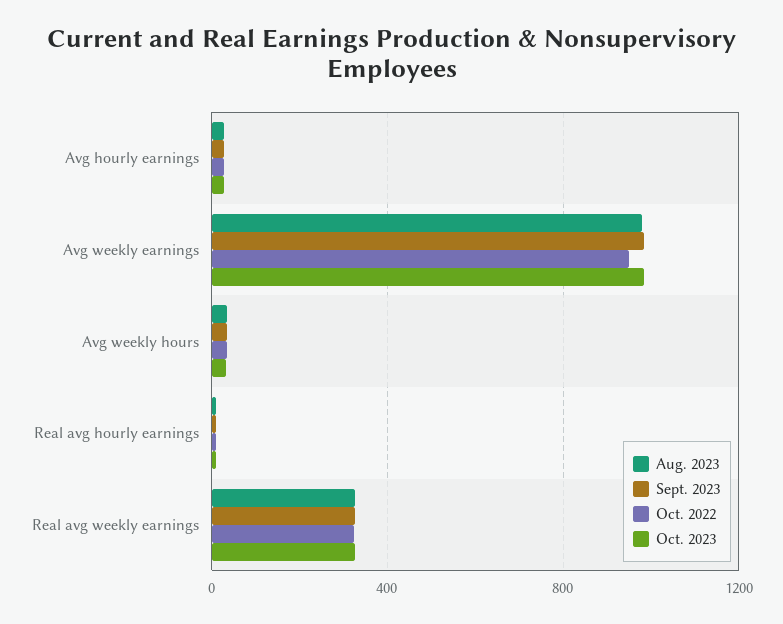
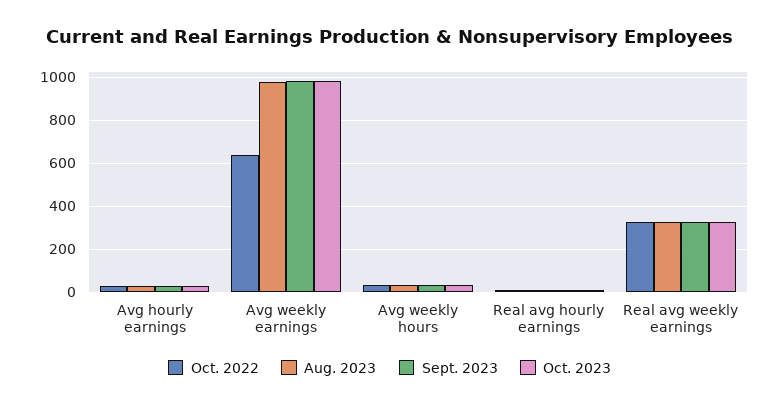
  {
    "Aug. 2023": {
      "Avg hourly earnings": 50,
      "Avg weekly earnings": 1000,
      "Avg weekly hours": 50,
      "Real avg hourly earnings": 0,
      "Real avg weekly earnings": 350
    },
    "Sept. 2023": {
      "Avg hourly earnings": 50,
      "Avg weekly earnings": 1000,
      "Avg weekly hours": 50,
      "Real avg hourly earnings": 0,
      "Real avg weekly earnings": 350
    },
    "Oct. 2022": {
      "Avg hourly earnings": 50,
-     "Avg weekly earnings": 950,
+     "Avg weekly earnings": 650,
      "Avg weekly hours": 50,
      "Real avg hourly earnings": 0,
      "Real avg weekly earnings": 300
    },
    "Oct. 2023": {
      "Avg hourly earnings": 50,
      "Avg weekly earnings": 1000,
      "Avg weekly hours": 50,
      "Real avg hourly earnings": 0,
      "Real avg weekly earnings": 350
    }
  }

